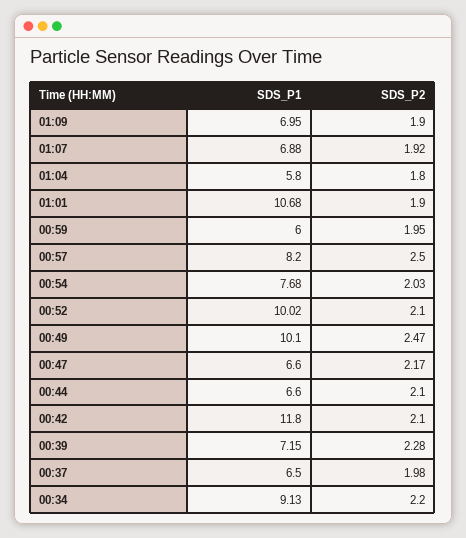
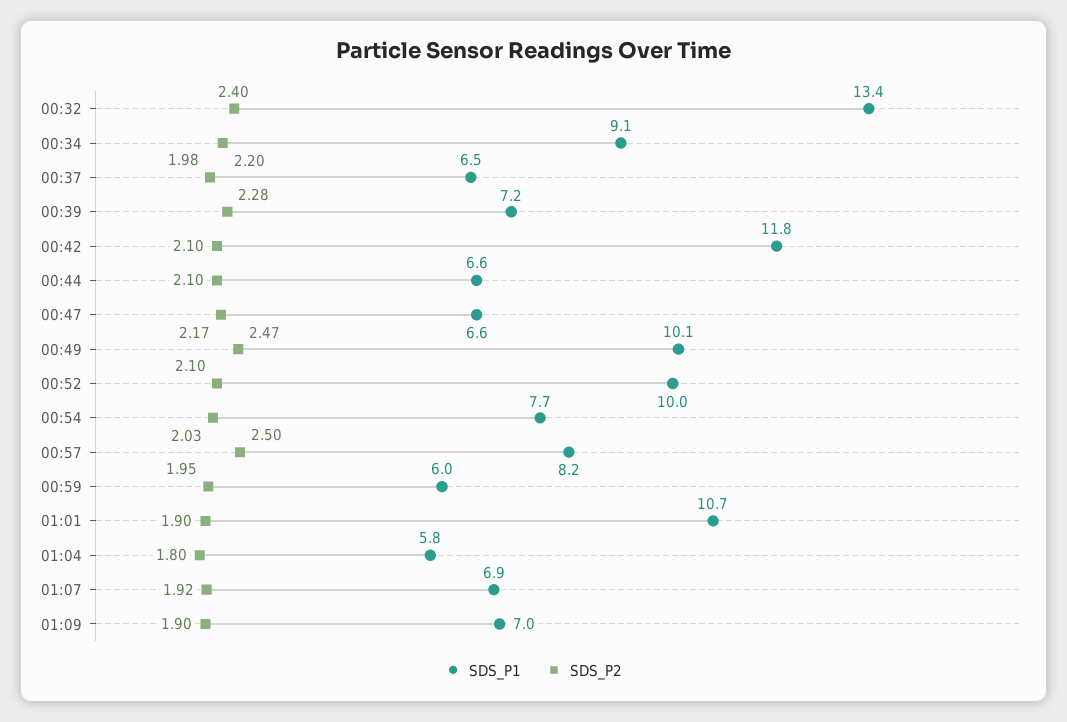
  {
    "SDS_P1": {
      "01:09": 6.95,
      "01:07": 6.88,
      "01:04": 5.8,
      "01:01": 10.68,
      "00:59": 6,
      "00:57": 8.2,
      "00:54": 7.68,
      "00:52": 10.02,
      "00:49": 10.1,
      "00:47": 6.6,
      "00:44": 6.6,
      "00:42": 11.8,
      "00:39": 7.15,
      "00:37": 6.5,
-     "00:34": 9.13
+     "00:34": 9.13,
+     "00:32": 13.4
    },
    "SDS_P2": {
      "01:09": 1.9,
      "01:07": 1.92,
      "01:04": 1.8,
      "01:01": 1.9,
      "00:59": 1.95,
      "00:57": 2.5,
      "00:54": 2.03,
      "00:52": 2.1,
      "00:49": 2.47,
      "00:47": 2.17,
      "00:44": 2.1,
      "00:42": 2.1,
      "00:39": 2.28,
      "00:37": 1.98,
-     "00:34": 2.2
+     "00:34": 2.2,
+     "00:32": 2.4
    }
  }

